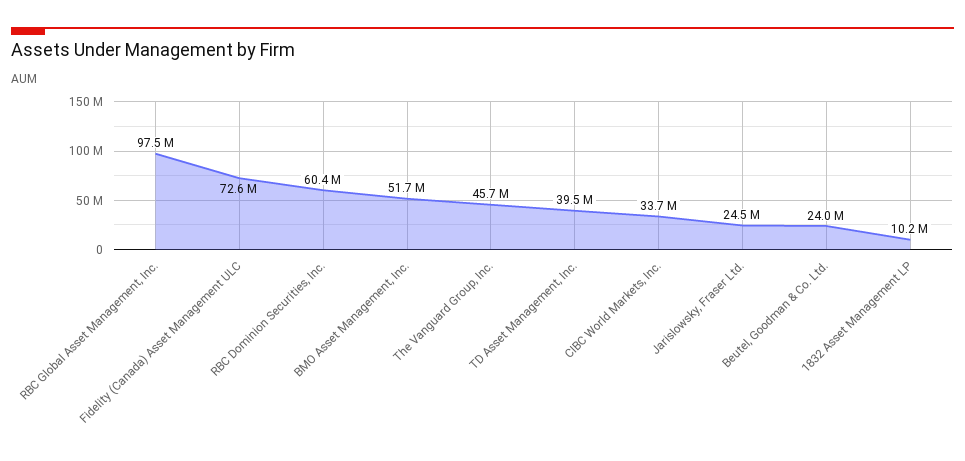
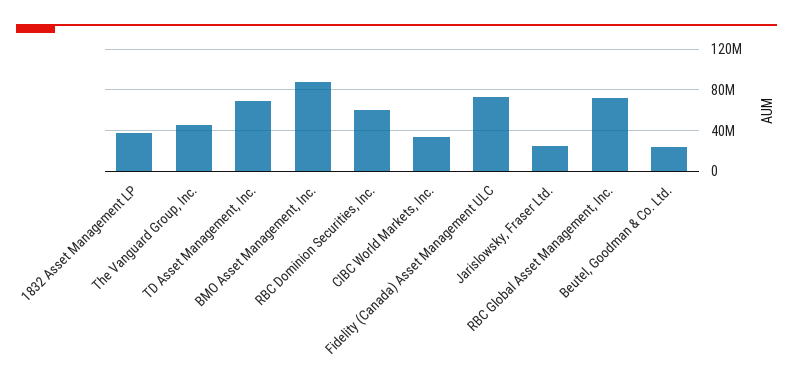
  {
-   "RBC Global Asset Management, Inc.": 97500000,
+   "RBC Global Asset Management, Inc.": 70000000,
    "Fidelity (Canada) Asset Management ULC": 72600000,
    "RBC Dominion Securities, Inc.": 60400000,
-   "BMO Asset Management, Inc.": 51700000,
+   "BMO Asset Management, Inc.": 90000000,
    "The Vanguard Group, Inc.": 45700000,
-   "TD Asset Management, Inc.": 39500000,
+   "TD Asset Management, Inc.": 70000000,
    "CIBC World Markets, Inc.": 33700000,
    "Jarislowsky, Fraser Ltd.": 24500000,
    "Beutel, Goodman & Co. Ltd.": 24000000,
-   "1832 Asset Management LP": 10200000
+   "1832 Asset Management LP": 40000000
  }

